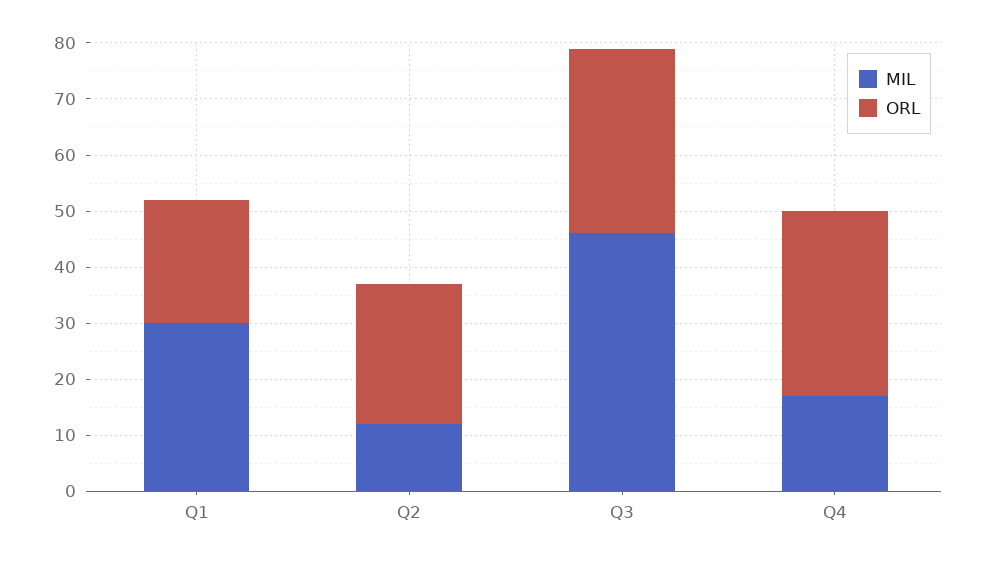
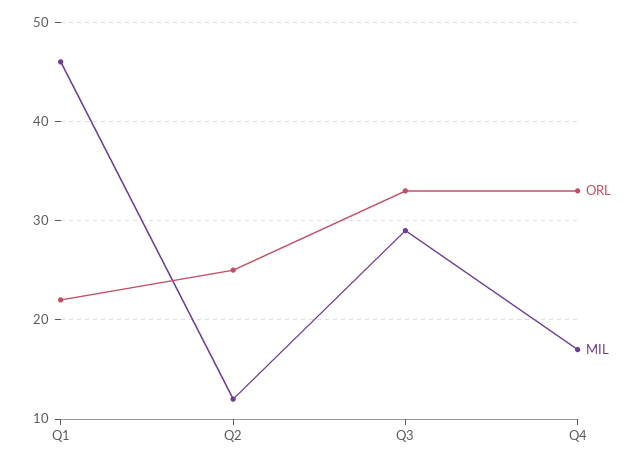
  {
    "MIL": {
-     "Q1": 30,
+     "Q1": 46,
      "Q2": 12,
-     "Q3": 45,
+     "Q3": 29,
      "Q4": 17
    },
    "ORL": {
      "Q1": 22,
      "Q2": 25,
      "Q3": 33,
      "Q4": 33
    }
  }

